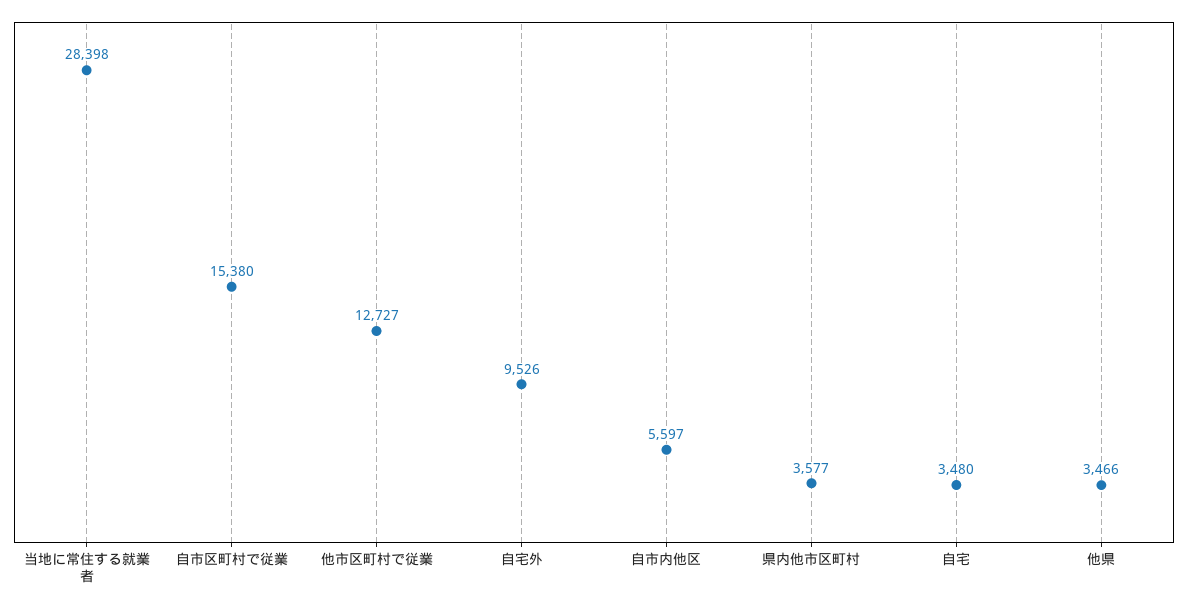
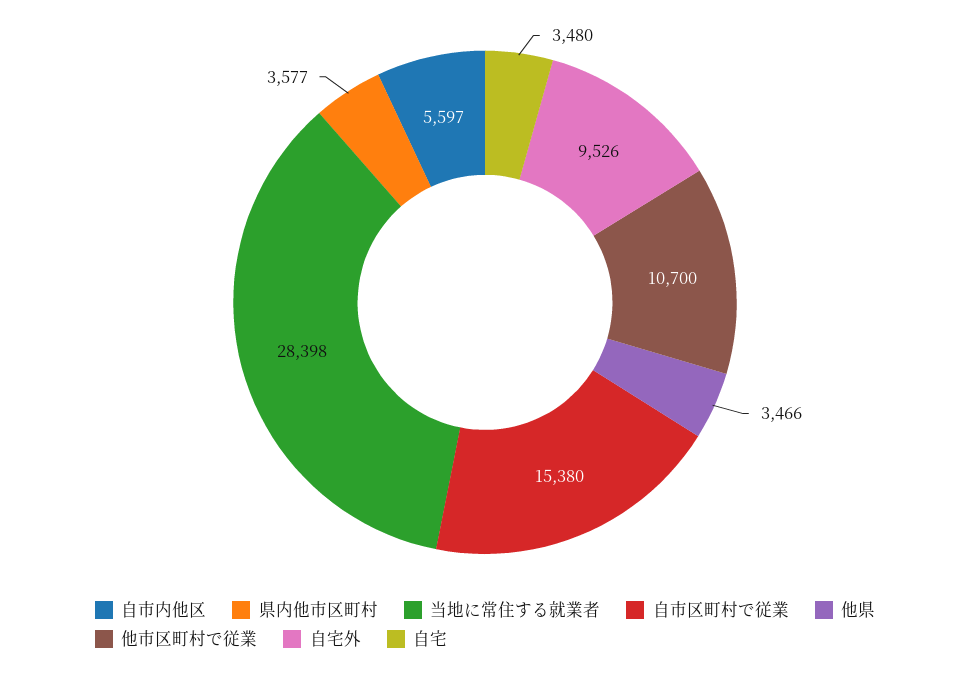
  {
    "当地に常住する就業者": 28398,
    "自市区町村で従業": 15380,
-   "他市区町村で従業": 12727,
+   "他市区町村で従業": 10700,
    "自宅外": 9526,
    "自市内他区": 5597,
    "県内他市区町村": 3577,
    "自宅": 3480,
    "他県": 3466
  }

